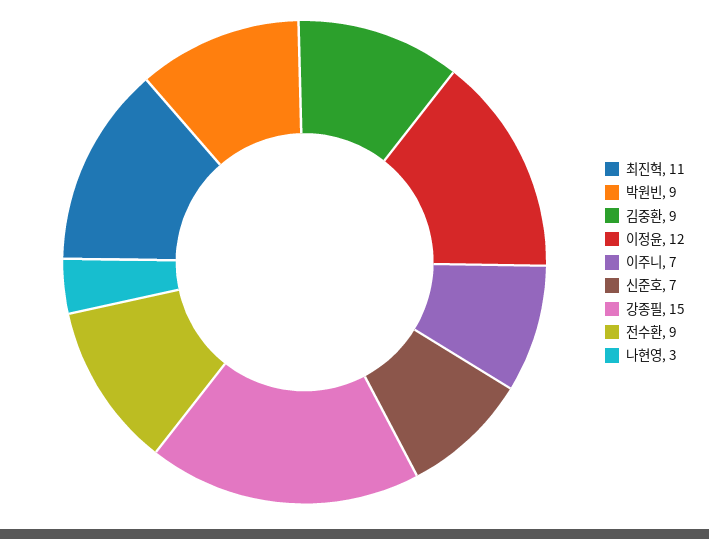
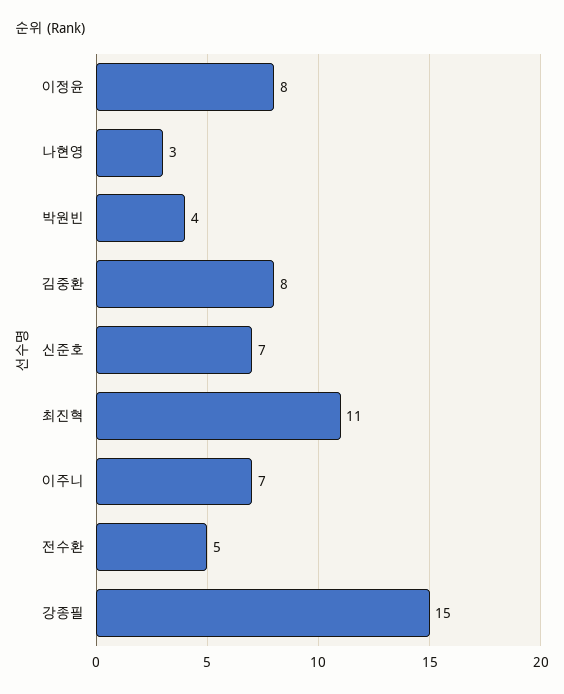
  {
    "최진혁": 11,
-   "박원빈": 9,
+   "박원빈": 4,
-   "김중환": 9,
+   "김중환": 8,
-   "이정윤": 12,
+   "이정윤": 8,
    "이주니": 7,
    "신준호": 7,
    "강종필": 15,
-   "전수환": 9,
+   "전수환": 5,
    "나현영": 3
  }

